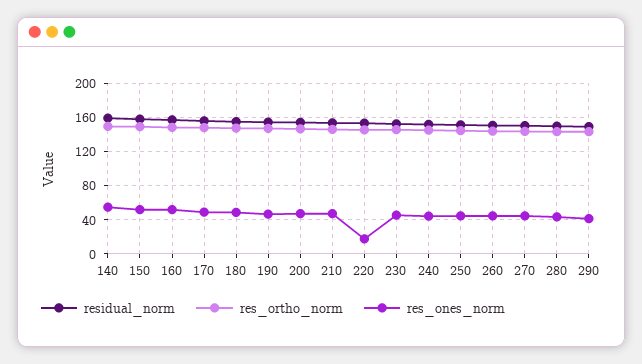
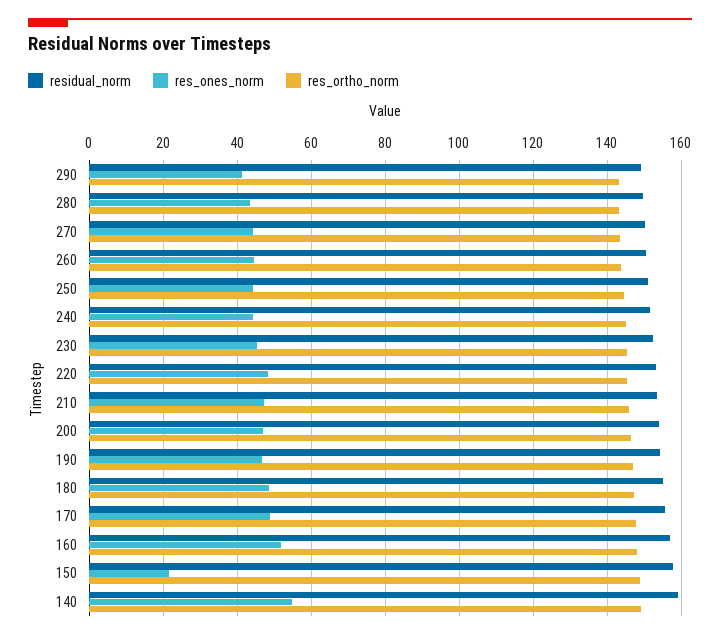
  {
    "residual_norm": {
      "140": 160,
      "150": 158,
      "160": 156,
      "170": 156,
      "180": 156,
      "190": 154,
      "200": 154,
      "210": 154,
      "220": 154,
      "230": 152,
      "240": 152,
      "250": 152,
      "260": 150,
      "270": 150,
      "280": 150,
      "290": 150
    },
    "res_ortho_norm": {
      "140": 150,
      "150": 148,
      "160": 148,
      "170": 148,
      "180": 148,
      "190": 148,
      "200": 146,
      "210": 146,
      "220": 146,
      "230": 146,
      "240": 146,
      "250": 144,
      "260": 144,
      "270": 144,
      "280": 144,
      "290": 144
    },
    "res_ones_norm": {
      "140": 54,
-     "150": 50,
+     "150": 22,
      "160": 52,
      "170": 50,
      "180": 48,
      "190": 46,
      "200": 48,
      "210": 48,
-     "220": 20,
+     "220": 48,
      "230": 46,
      "240": 44,
      "250": 44,
      "260": 44,
      "270": 44,
      "280": 44,
      "290": 42
    }
  }

